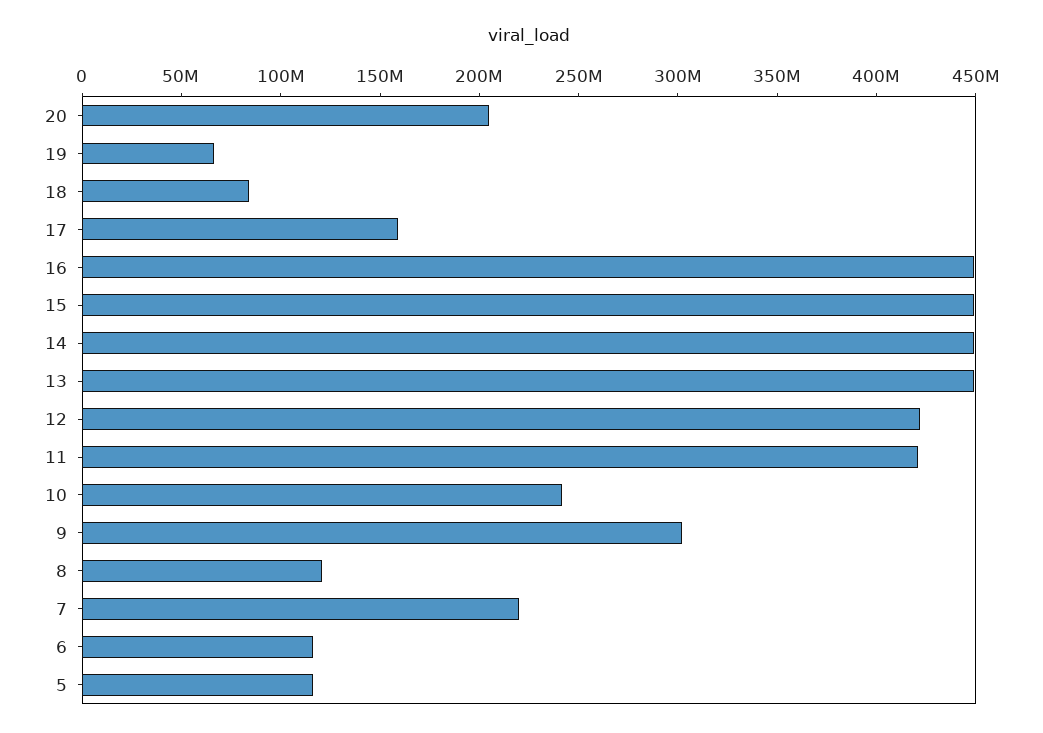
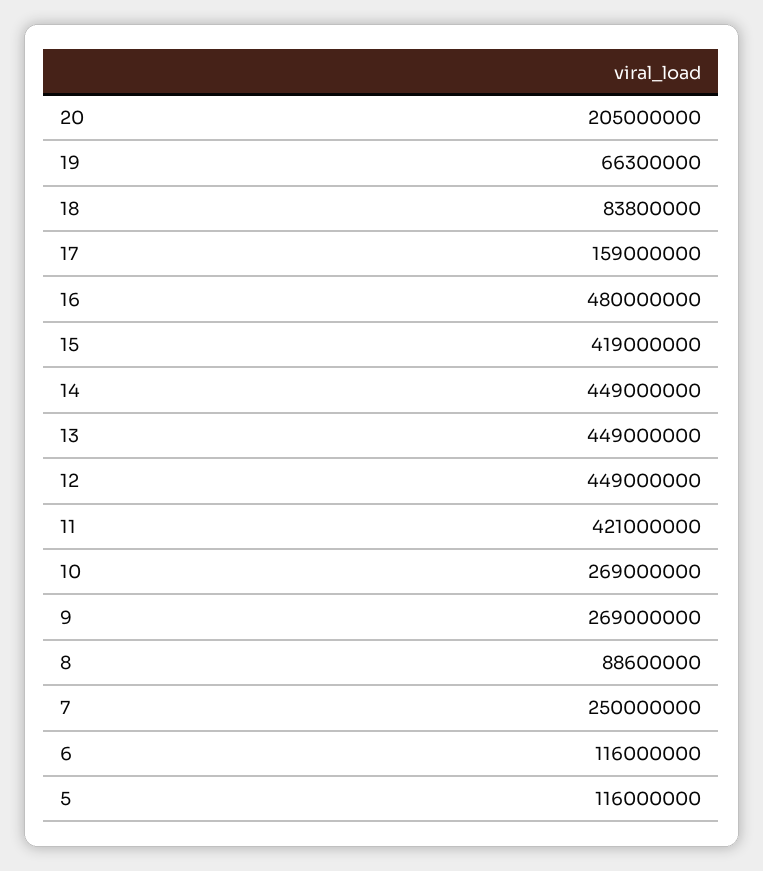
  {
    "20": 205000000,
    "19": 66300000,
    "18": 83800000,
    "17": 159000000,
-   "16": 450000000,
+   "16": 480000000,
-   "15": 450000000,
+   "15": 419000000,
    "14": 449000000,
    "13": 449000000,
-   "12": 420000000,
+   "12": 449000000,
    "11": 421000000,
-   "10": 240000000,
+   "10": 269000000,
-   "9": 300000000,
+   "9": 269000000,
-   "8": 120000000,
+   "8": 88600000,
-   "7": 220000000,
+   "7": 250000000,
    "6": 116000000,
    "5": 116000000
  }

